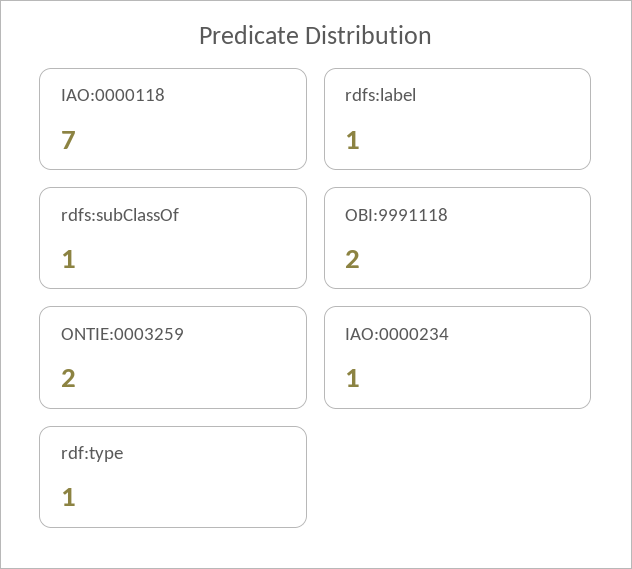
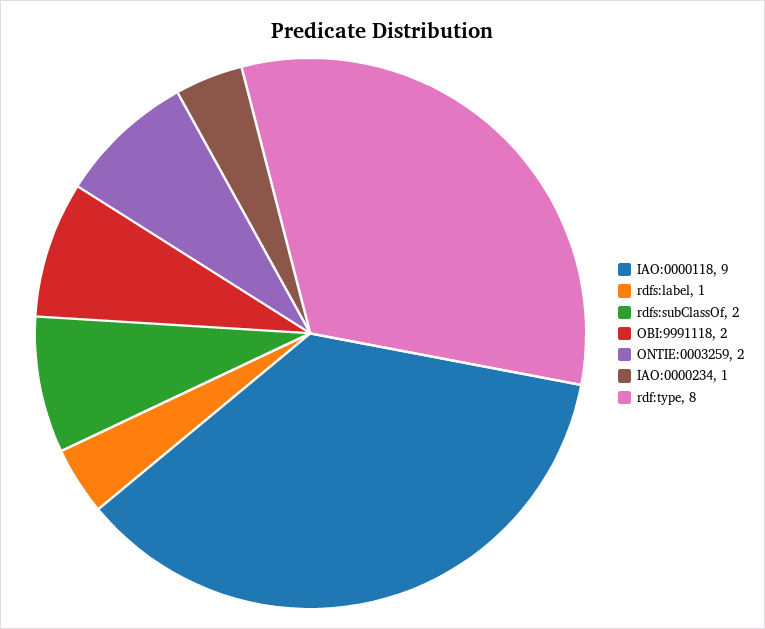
  {
-   "IAO:0000118": 7,
+   "IAO:0000118": 9,
    "rdfs:label": 1,
-   "rdfs:subClassOf": 1,
+   "rdfs:subClassOf": 2,
    "OBI:9991118": 2,
    "ONTIE:0003259": 2,
    "IAO:0000234": 1,
-   "rdf:type": 1
+   "rdf:type": 8
  }

